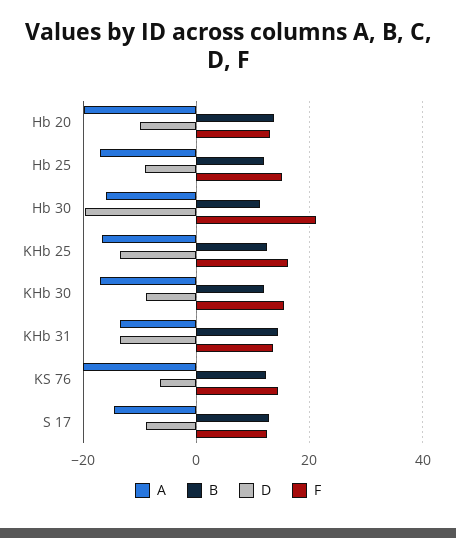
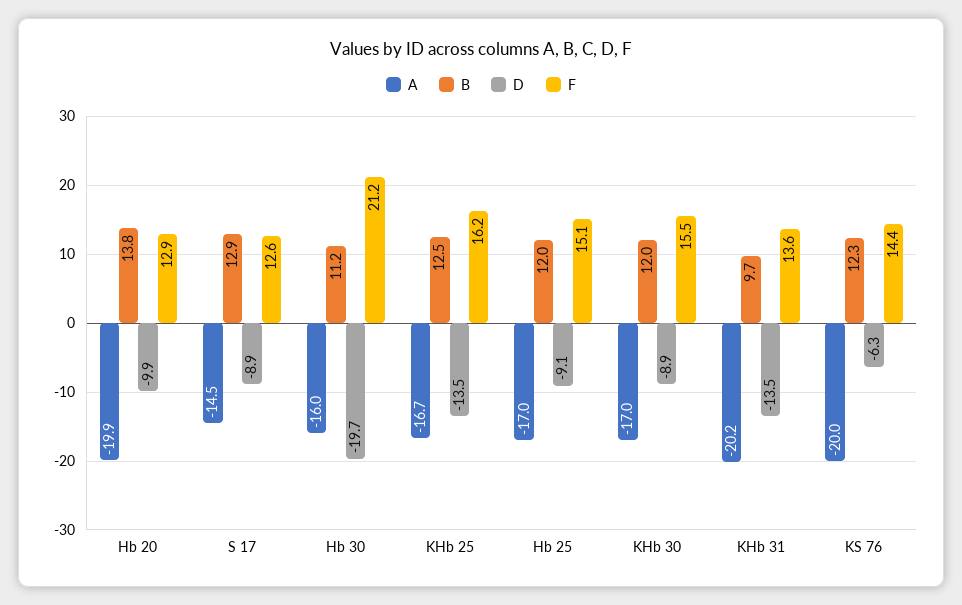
  {
    "A": {
      "Hb 20": -19.9,
      "Hb 25": -17,
      "Hb 30": -16,
      "KHb 25": -16.7,
      "KHb 30": -17,
-     "KHb 31": -14,
+     "KHb 31": -20.2,
      "KS 76": -20,
      "S 17": -14.5
    },
    "B": {
      "Hb 20": 13.8,
      "Hb 25": 12,
      "Hb 30": 11.2,
      "KHb 25": 12.5,
      "KHb 30": 12,
-     "KHb 31": 14,
+     "KHb 31": 9.7,
      "KS 76": 12.3,
      "S 17": 12.9
    },
    "D": {
      "Hb 20": -9.9,
      "Hb 25": -9.1,
      "Hb 30": -19.7,
      "KHb 25": -13.5,
      "KHb 30": -8.9,
      "KHb 31": -13.5,
      "KS 76": -6.3,
      "S 17": -8.9
    },
    "F": {
      "Hb 20": 12.9,
      "Hb 25": 15.1,
      "Hb 30": 21.2,
      "KHb 25": 16.2,
      "KHb 30": 15.5,
      "KHb 31": 13.6,
      "KS 76": 14.4,
      "S 17": 12.6
    }
  }

